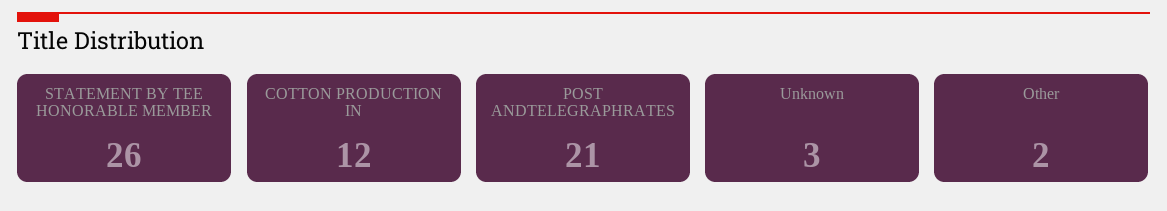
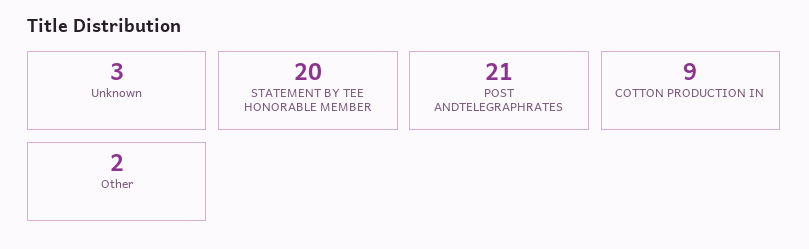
  {
-   "STATEMENT BY TEE HONORABLE MEMBER": 26,
+   "STATEMENT BY TEE HONORABLE MEMBER": 20,
-   "COTTON PRODUCTION IN": 12,
+   "COTTON PRODUCTION IN": 9,
    "POST ANDTELEGRAPHRATES": 21,
    "Unknown": 3,
    "Other": 2
  }

